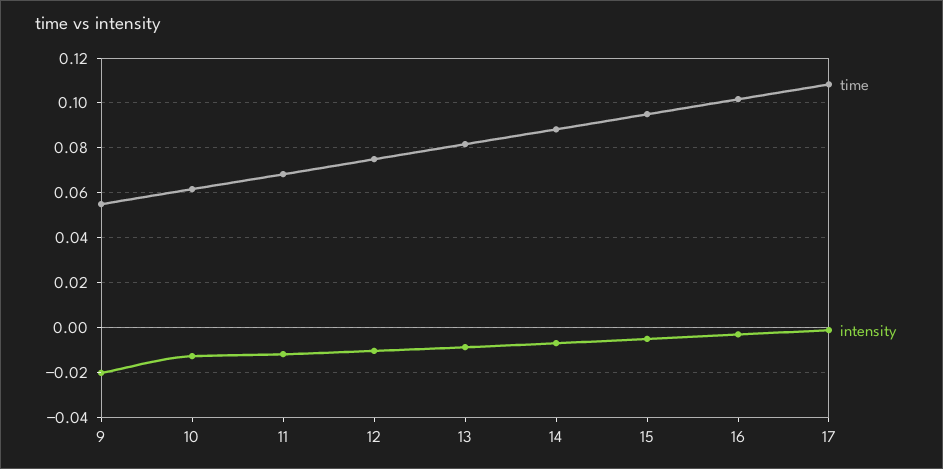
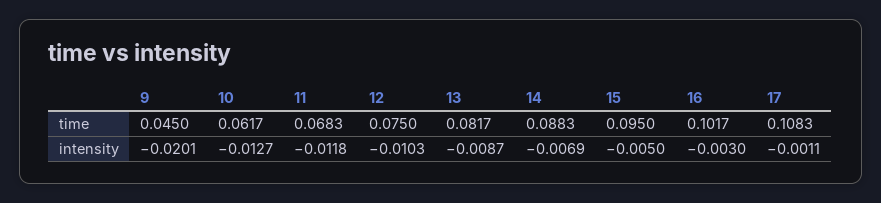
  {
    "time": {
-     "9": 0.055,
+     "9": 0.045,
      "10": 0.0617,
      "11": 0.0683,
      "12": 0.075,
      "13": 0.0817,
      "14": 0.0883,
      "15": 0.095,
      "16": 0.1017,
      "17": 0.1083
    },
    "intensity": {
      "9": -0.0201,
      "10": -0.0127,
      "11": -0.0118,
      "12": -0.0103,
      "13": -0.0087,
      "14": -0.0069,
      "15": -0.005,
      "16": -0.003,
      "17": -0.0011
    }
  }

